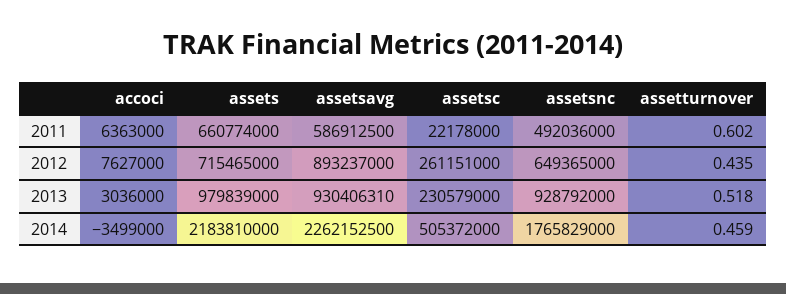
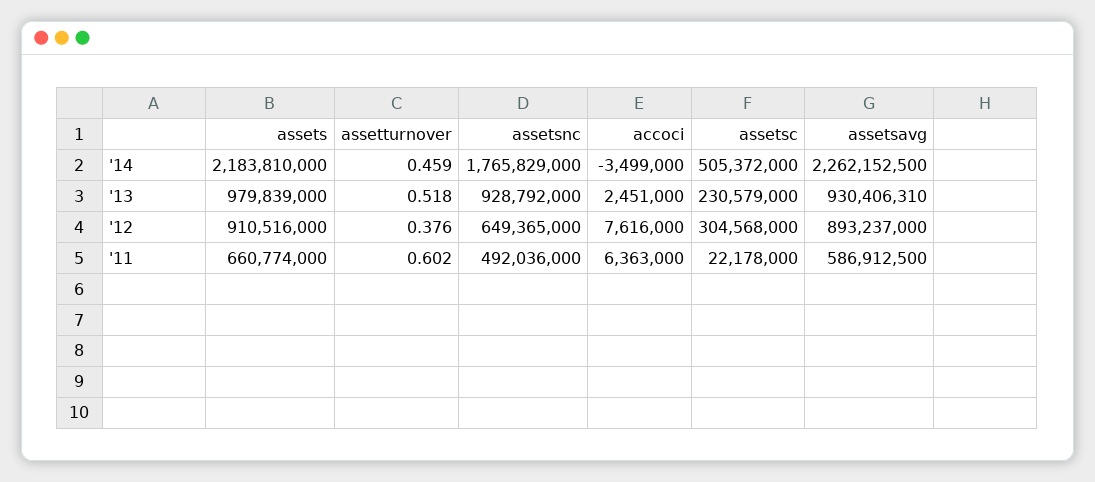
  {
    "accoci": {
      "2011": 6363000,
-     "2012": 7627000,
+     "2012": 7616000,
-     "2013": 3036000,
+     "2013": 2451000,
      "2014": -3499000
    },
    "assets": {
      "2011": 660774000,
-     "2012": 715465000,
+     "2012": 910516000,
      "2013": 979839000,
      "2014": 2183810000
    },
    "assetsavg": {
      "2011": 586912500,
      "2012": 893237000,
      "2013": 930406310,
      "2014": 2262152500
    },
    "assetsc": {
      "2011": 22178000,
-     "2012": 261151000,
+     "2012": 304568000,
      "2013": 230579000,
      "2014": 505372000
    },
    "assetsnc": {
      "2011": 492036000,
      "2012": 649365000,
      "2013": 928792000,
      "2014": 1765829000
    },
    "assetturnover": {
      "2011": 0.602,
-     "2012": 0.435,
+     "2012": 0.376,
      "2013": 0.518,
      "2014": 0.459
    }
  }

